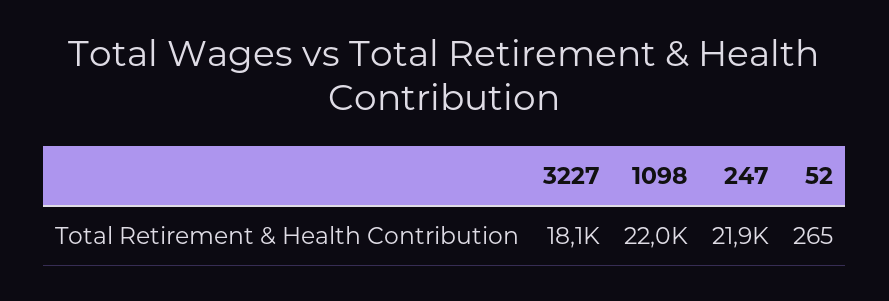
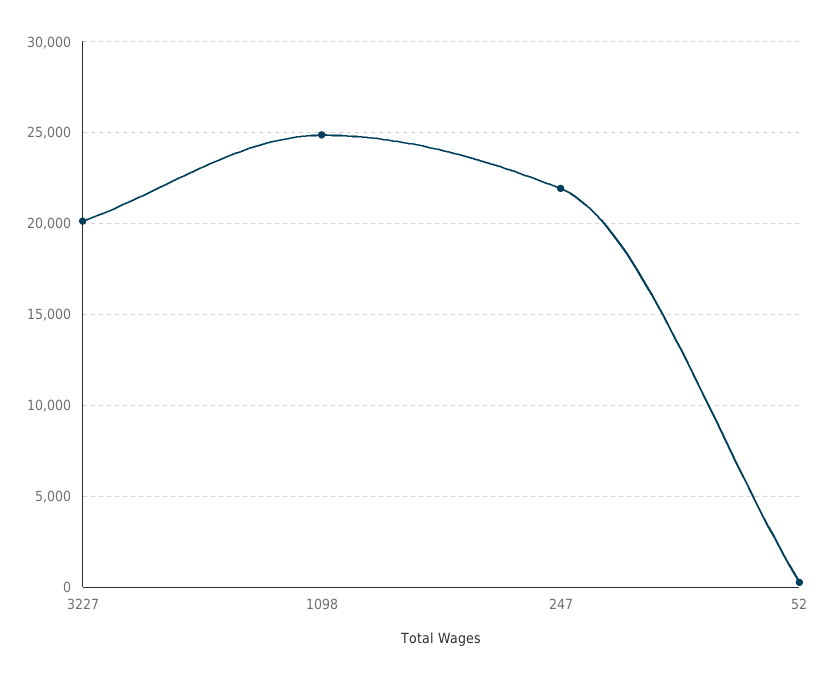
  {
-   "3227": 18100,
+   "3227": 20000,
-   "1098": 22000,
+   "1098": 25000,
    "247": 21900,
    "52": 265
  }

